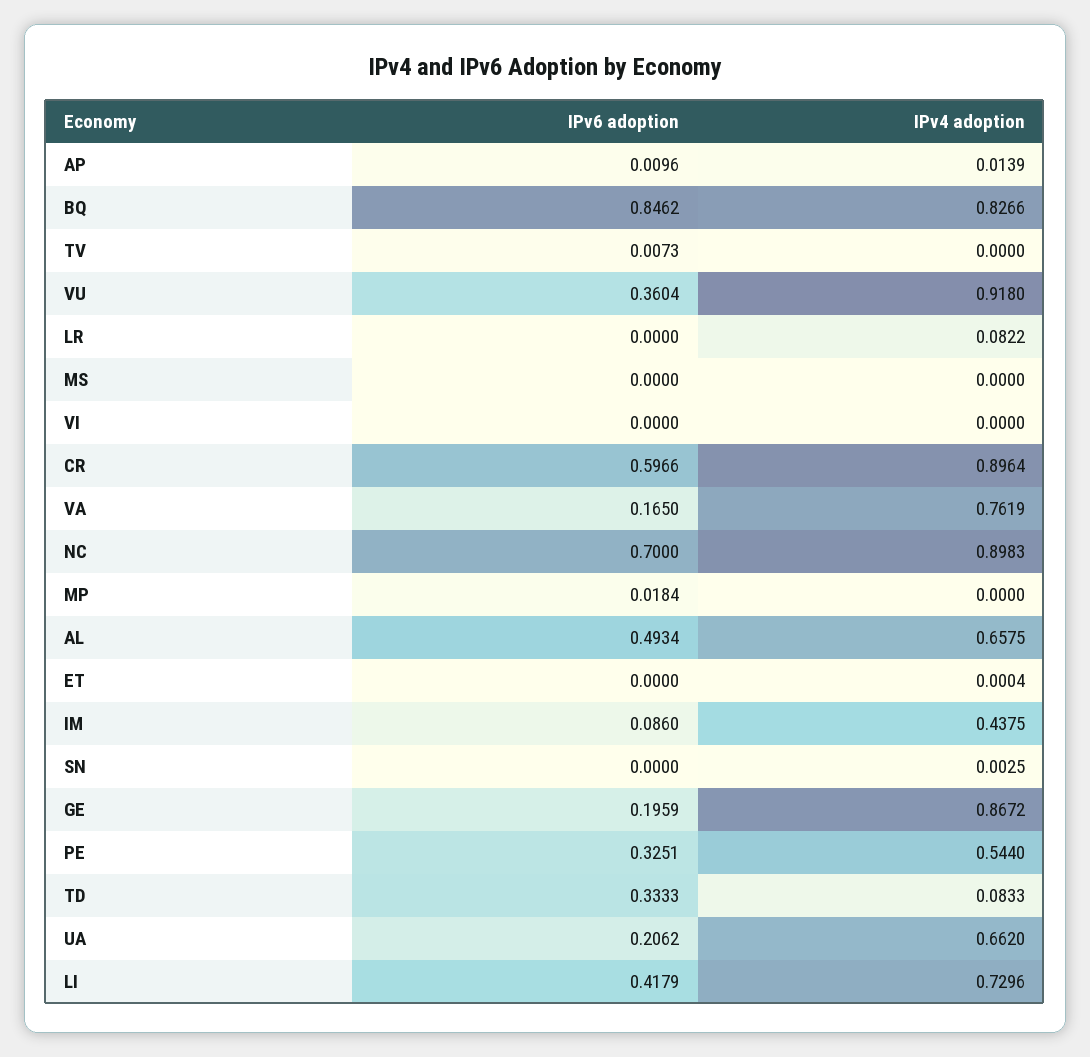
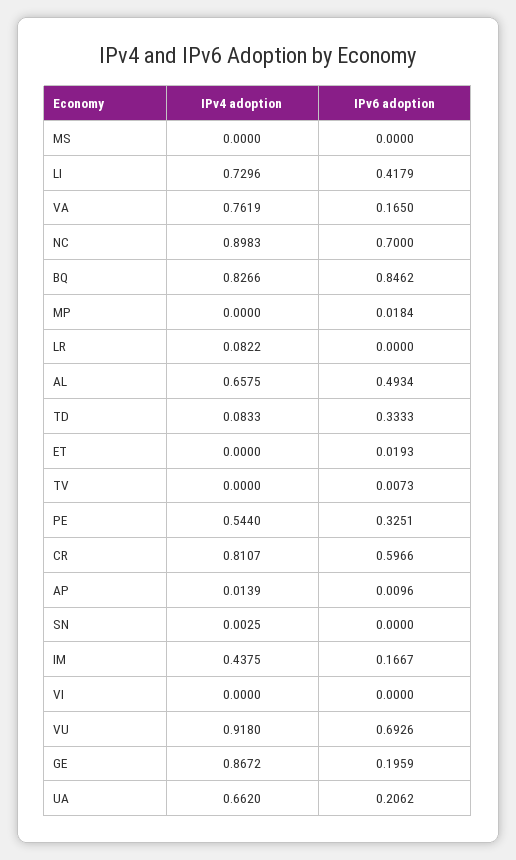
  {
    "IPv6 adoption": {
      "AP": 0.0096,
      "BQ": 0.8462,
      "TV": 0.0073,
-     "VU": 0.3604,
+     "VU": 0.6926,
      "LR": 0,
      "MS": 0,
      "VI": 0,
      "CR": 0.5966,
      "VA": 0.165,
      "NC": 0.7,
      "MP": 0.0184,
      "AL": 0.4934,
-     "ET": 0,
+     "ET": 0.0193,
-     "IM": 0.086,
+     "IM": 0.1667,
      "SN": 0,
      "GE": 0.1959,
      "PE": 0.3251,
      "TD": 0.3333,
      "UA": 0.2062,
      "LI": 0.4179
    },
    "IPv4 adoption": {
      "AP": 0.0139,
      "BQ": 0.8266,
      "TV": 0,
      "VU": 0.918,
      "LR": 0.0822,
      "MS": 0,
      "VI": 0,
-     "CR": 0.8964,
+     "CR": 0.8107,
      "VA": 0.7619,
      "NC": 0.8983,
      "MP": 0,
      "AL": 0.6575,
-     "ET": 0.0004,
+     "ET": 0,
      "IM": 0.4375,
      "SN": 0.0025,
      "GE": 0.8672,
      "PE": 0.544,
      "TD": 0.0833,
      "UA": 0.662,
      "LI": 0.7296
    }
  }

